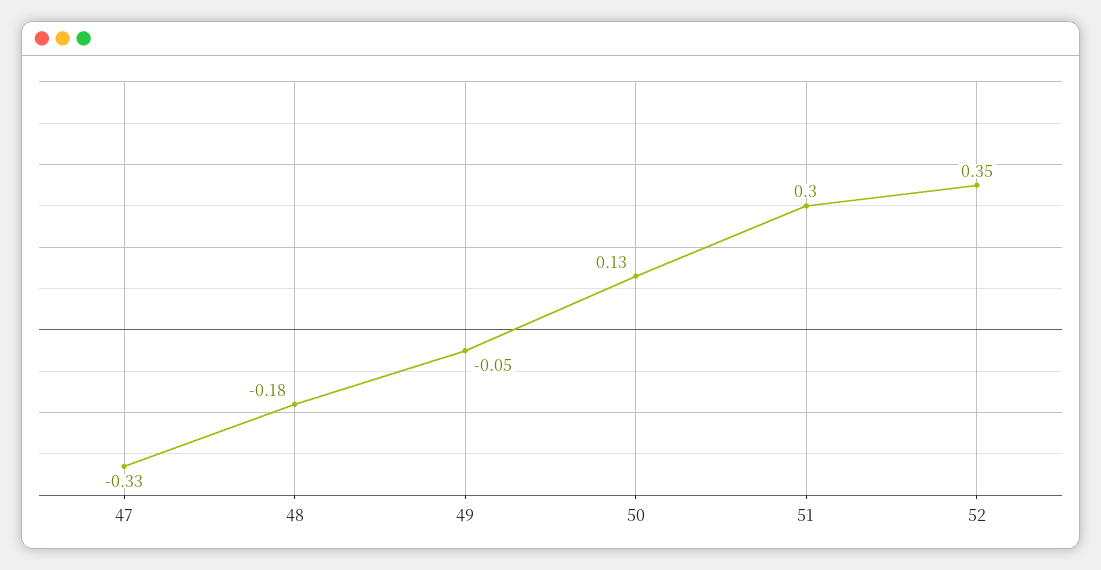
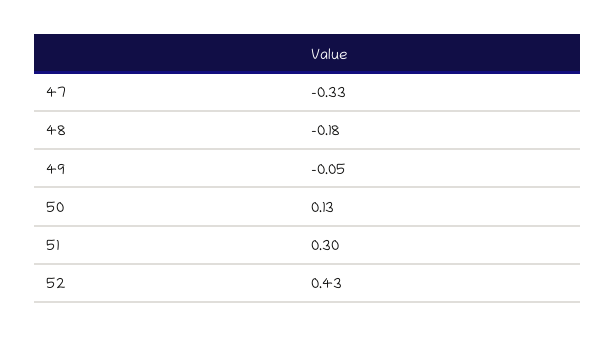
  {
    "47": -0.33,
    "48": -0.18,
    "49": -0.05,
    "50": 0.13,
    "51": 0.3,
-   "52": 0.35
+   "52": 0.43
  }

